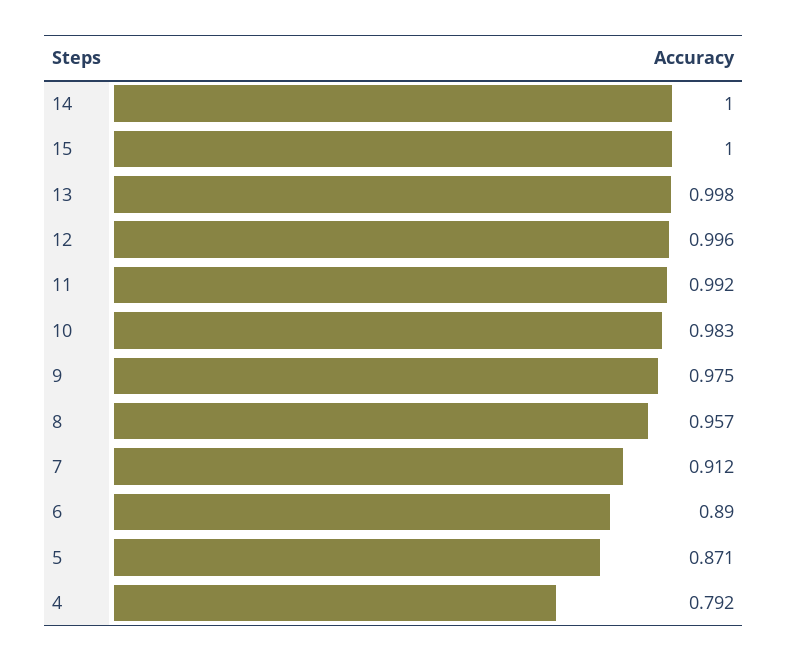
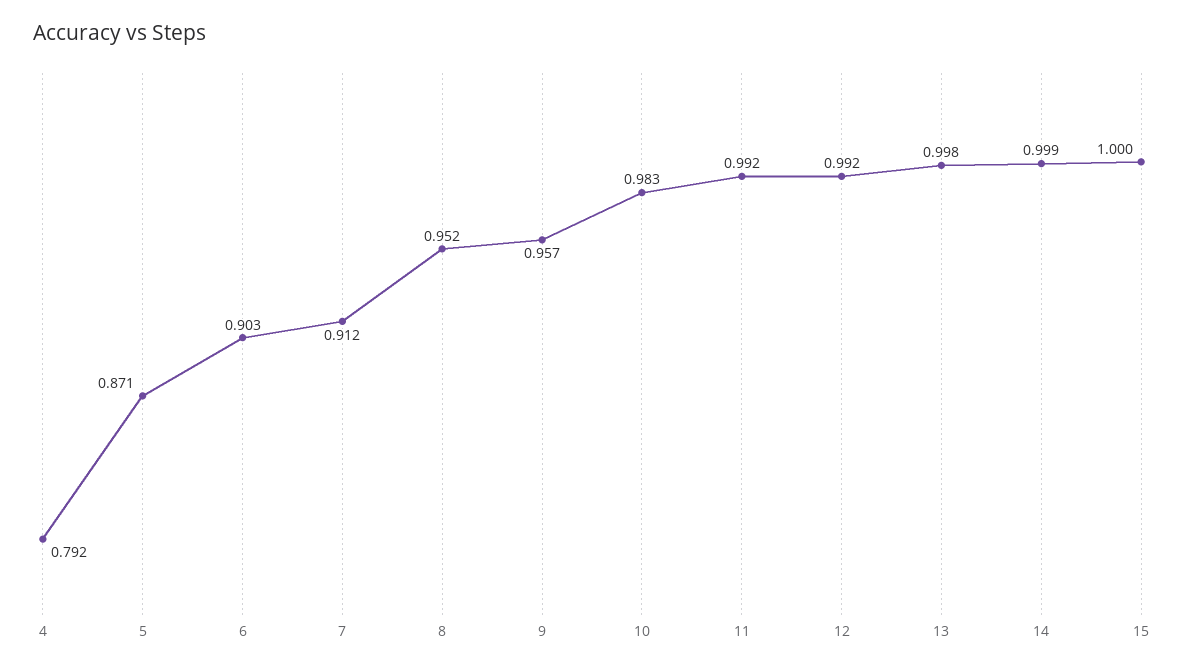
  {
-   "14": 1,
+   "14": 0.999,
    "15": 1,
    "13": 0.998,
-   "12": 0.996,
+   "12": 0.992,
    "11": 0.992,
    "10": 0.983,
-   "9": 0.975,
+   "9": 0.957,
-   "8": 0.957,
+   "8": 0.952,
    "7": 0.912,
-   "6": 0.89,
+   "6": 0.903,
    "5": 0.871,
    "4": 0.792
  }

